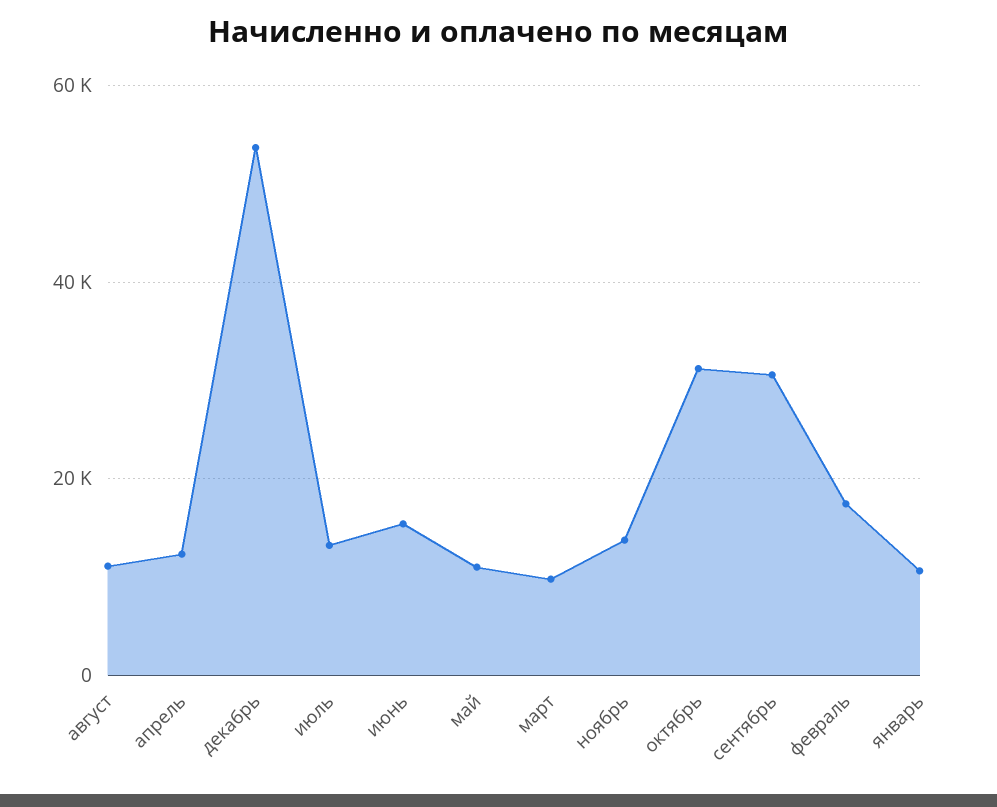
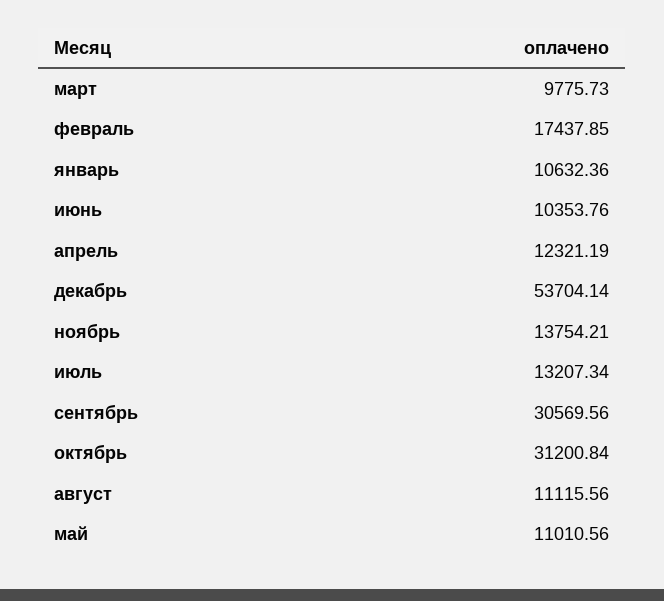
  {
    "август": 11115.56,
    "апрель": 12321.19,
    "декабрь": 53704.14,
    "июль": 13207.34,
-   "июнь": 16000,
+   "июнь": 10353.76,
    "май": 11010.56,
    "март": 9775.73,
    "ноябрь": 13754.21,
    "октябрь": 31200.84,
    "сентябрь": 30569.56,
    "февраль": 17437.85,
    "январь": 10632.36
  }

